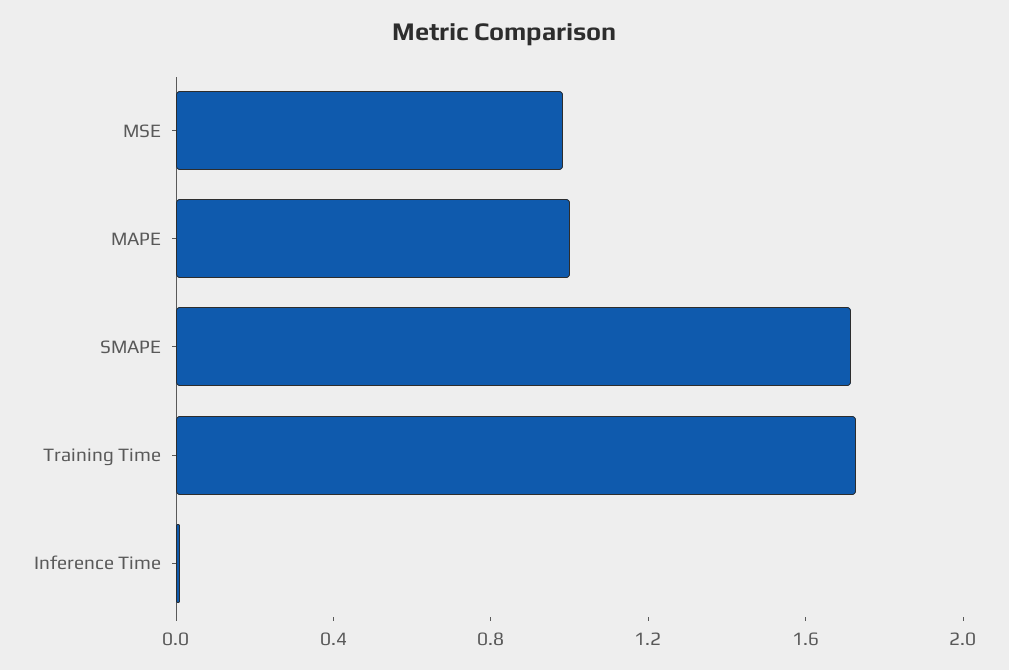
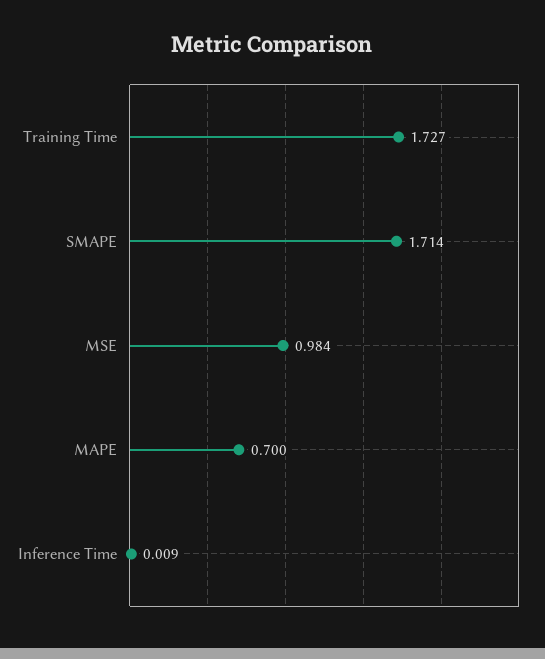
  {
    "MSE": 0.984,
-   "MAPE": 1,
+   "MAPE": 0.7,
    "SMAPE": 1.714,
    "Training Time": 1.727,
    "Inference Time": 0.009
  }

